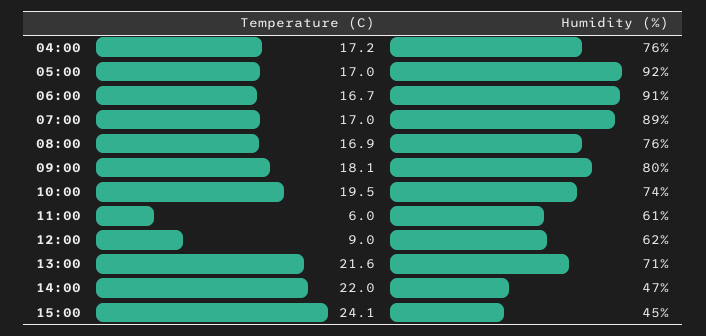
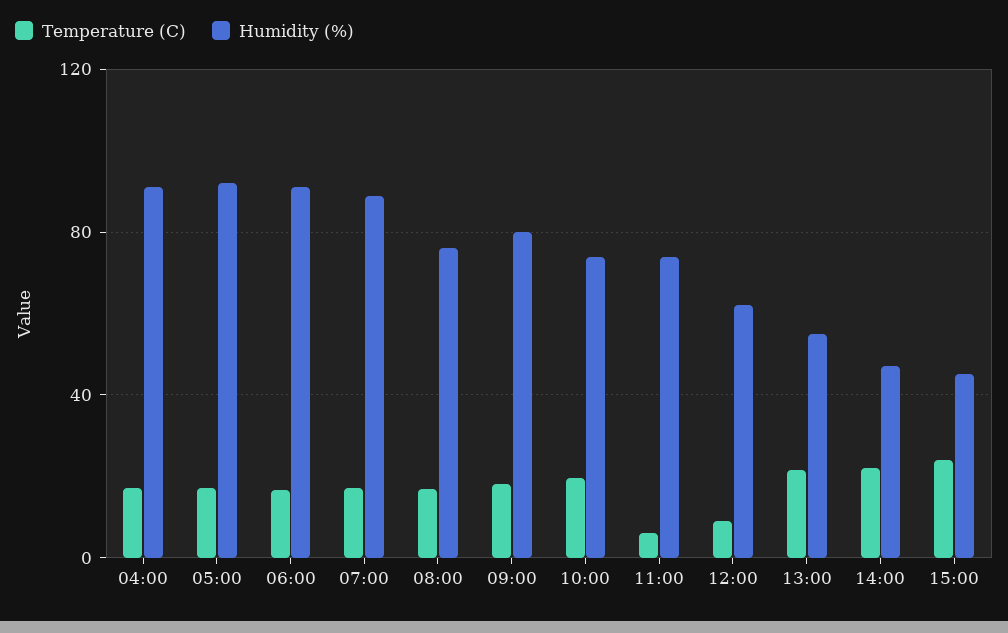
  {
    "Temperature (C)": {
      "04:00": 17.2,
      "05:00": 17,
      "06:00": 16.7,
      "07:00": 17,
      "08:00": 16.9,
      "09:00": 18.1,
      "10:00": 19.5,
      "11:00": 6,
      "12:00": 9,
      "13:00": 21.6,
      "14:00": 22,
      "15:00": 24.1
    },
    "Humidity (%)": {
-     "04:00": 76,
+     "04:00": 90,
      "05:00": 92,
      "06:00": 91,
      "07:00": 89,
      "08:00": 76,
      "09:00": 80,
      "10:00": 74,
-     "11:00": 61,
+     "11:00": 75,
      "12:00": 62,
-     "13:00": 71,
+     "13:00": 55,
      "14:00": 47,
      "15:00": 45
    }
  }

